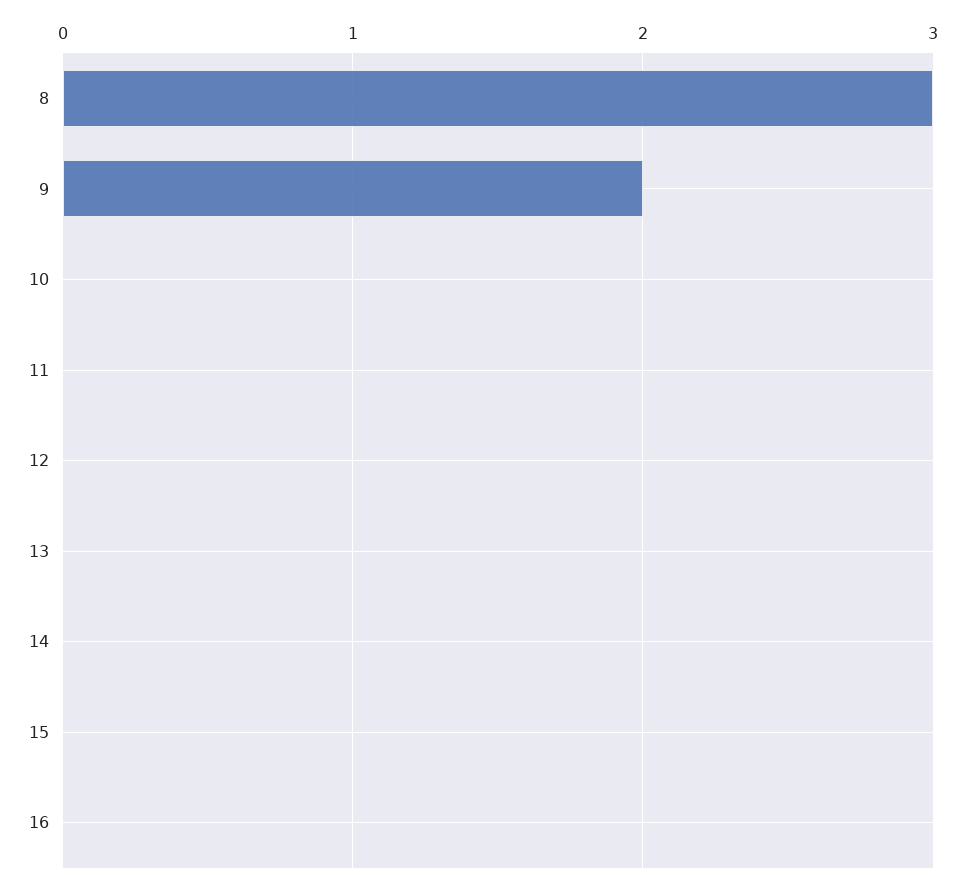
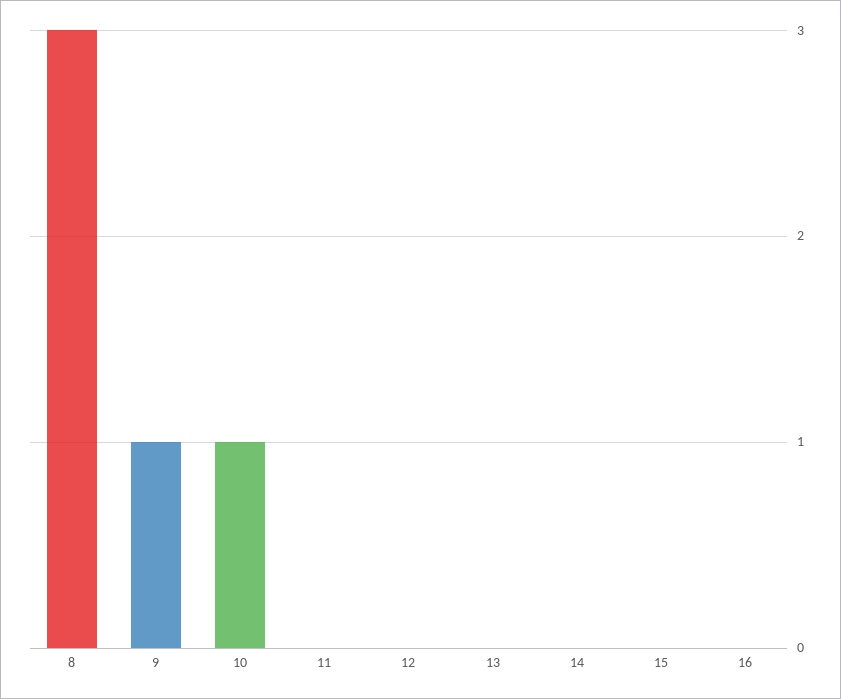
  {
    "8": 3,
-   "9": 2,
+   "9": 1,
-   "10": 0,
+   "10": 1,
    "11": 0,
    "12": 0,
    "13": 0,
    "14": 0,
    "15": 0,
    "16": 0
  }

